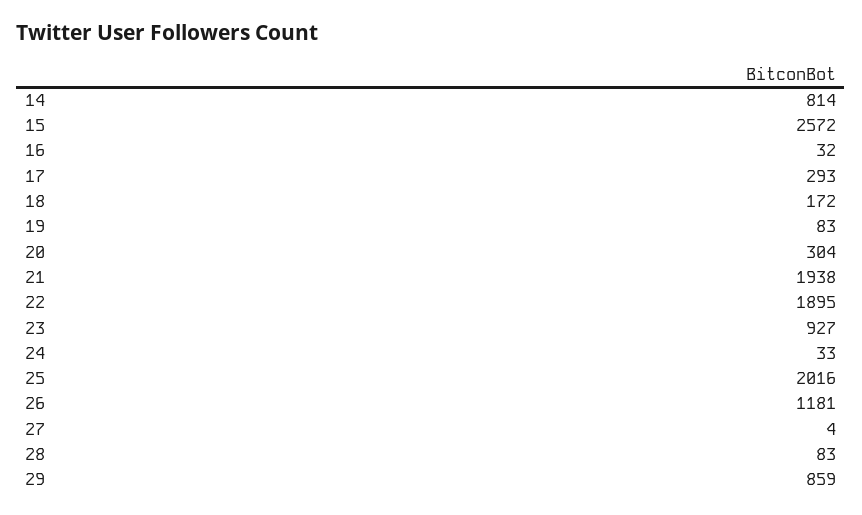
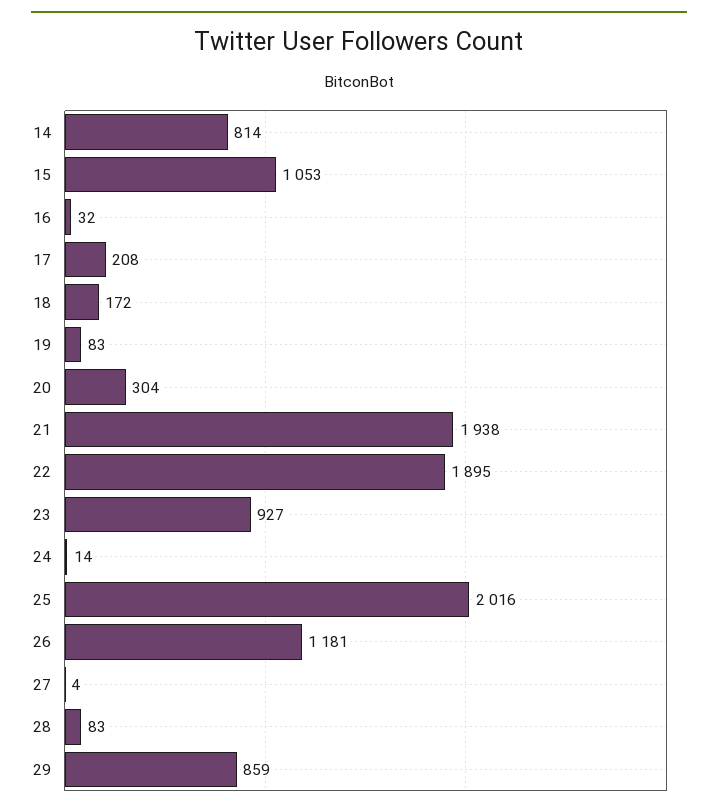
  {
    "14": 814,
-   "15": 2572,
+   "15": 1053,
    "16": 32,
-   "17": 293,
+   "17": 208,
    "18": 172,
    "19": 83,
    "20": 304,
    "21": 1938,
    "22": 1895,
    "23": 927,
-   "24": 33,
+   "24": 14,
    "25": 2016,
    "26": 1181,
    "27": 4,
    "28": 83,
    "29": 859
  }

